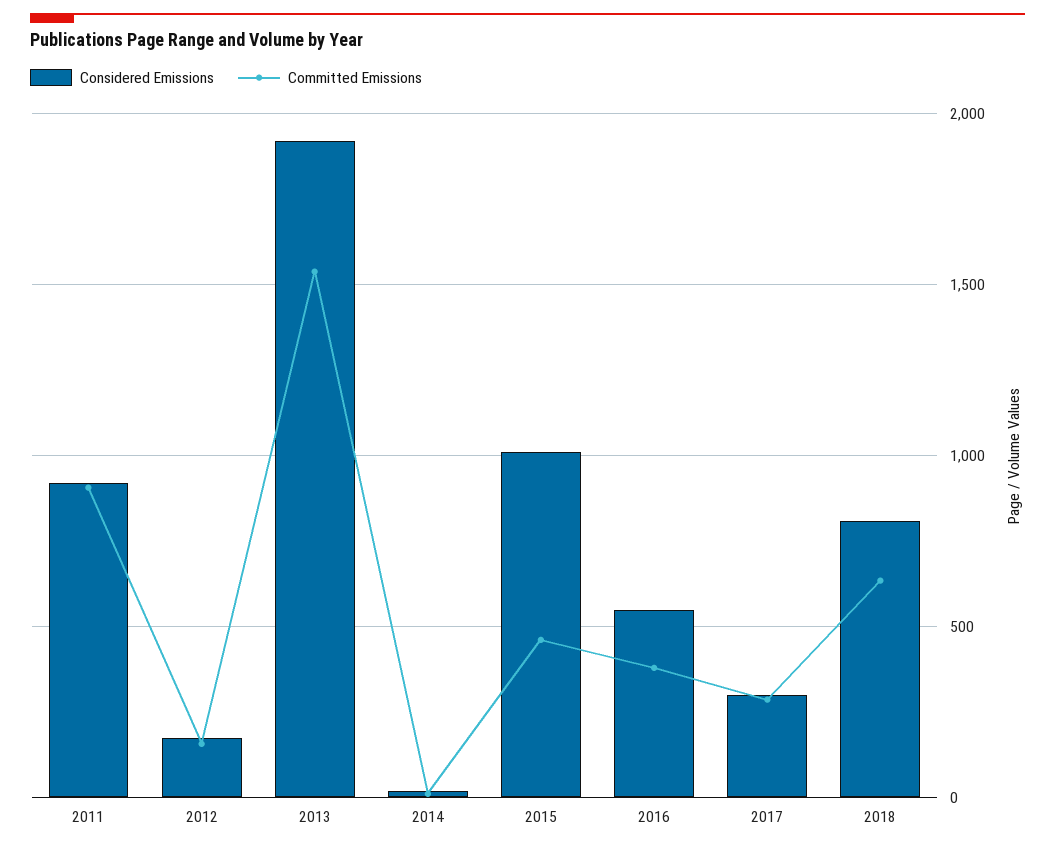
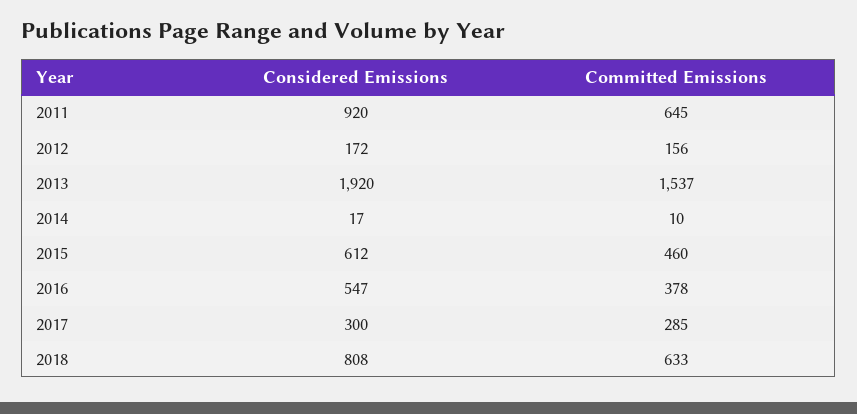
  {
    "Considered Emissions": {
      "2011": 920,
      "2012": 172,
      "2013": 1920,
      "2014": 17,
-     "2015": 1000,
+     "2015": 612,
      "2016": 547,
      "2017": 300,
      "2018": 808
    },
    "Committed Emissions": {
-     "2011": 900,
+     "2011": 645,
      "2012": 156,
      "2013": 1537,
      "2014": 10,
      "2015": 460,
      "2016": 378,
      "2017": 285,
      "2018": 633
    }
  }

